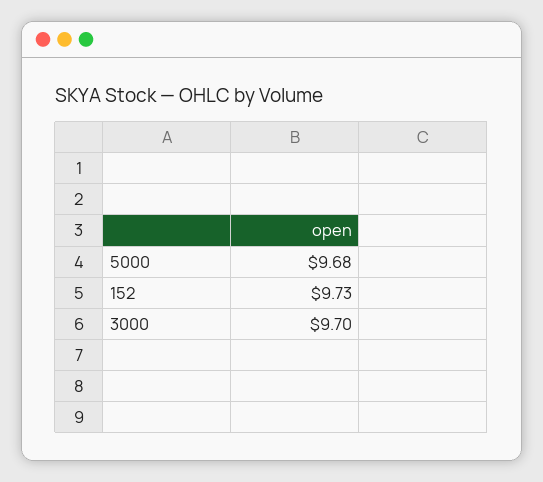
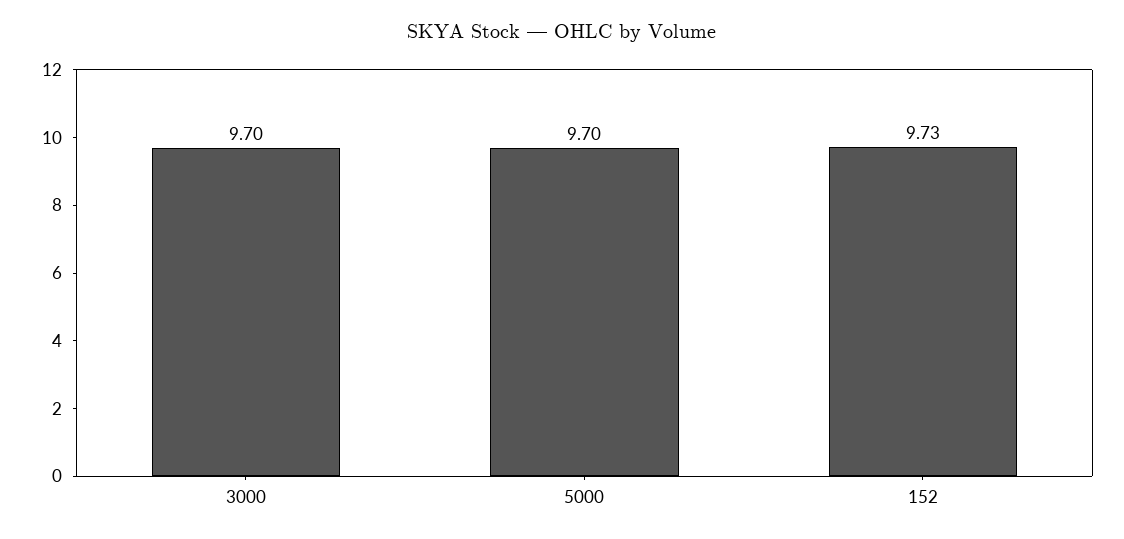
  {
-   "5000": 9.68,
+   "5000": 9.7,
    "152": 9.73,
    "3000": 9.7
  }

